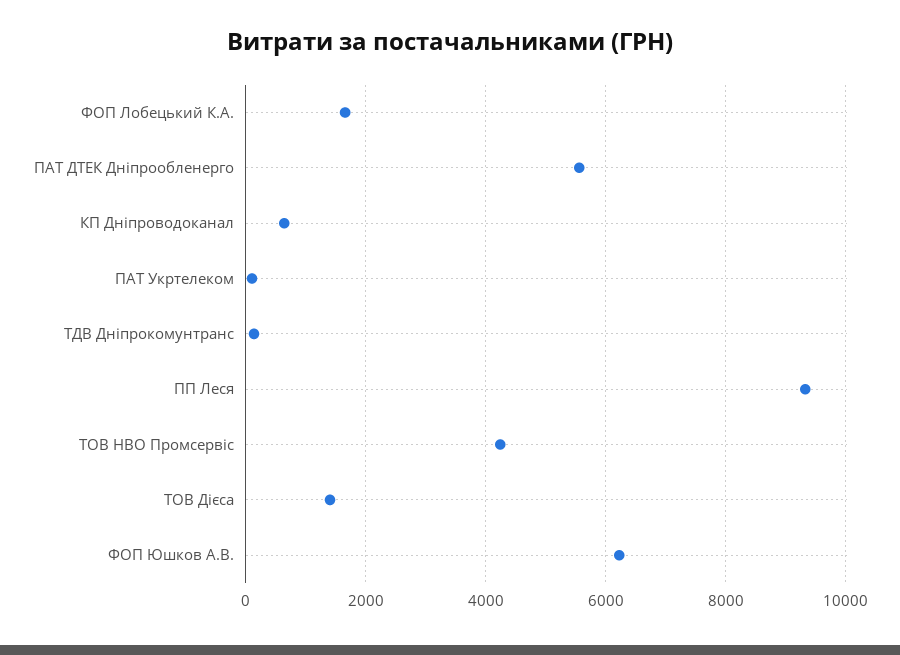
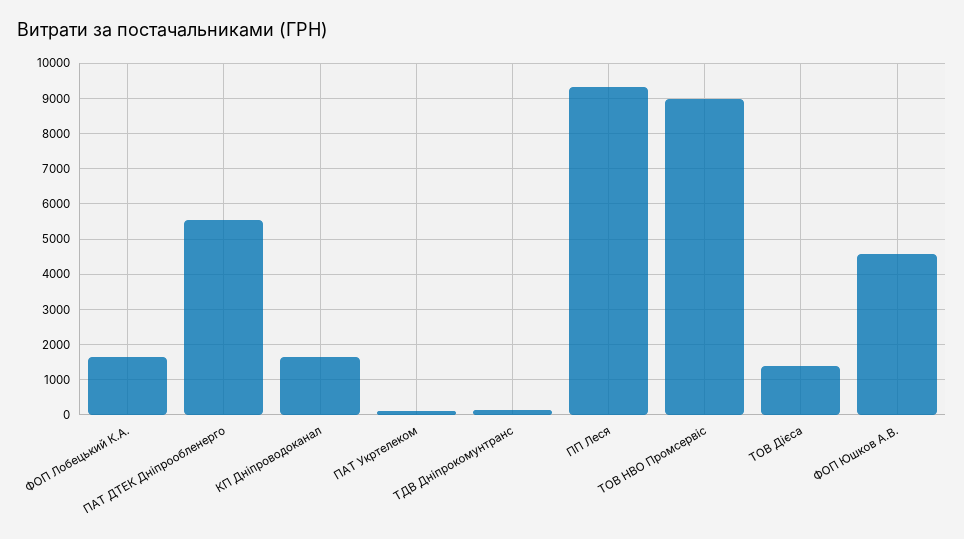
  {
    "ФОП Лобецький К.А.": 1600,
    "ПАТ ДТЕК Дніпрообленерго": 5600,
-   "КП Дніпроводоканал": 600,
+   "КП Дніпроводоканал": 1600,
    "ПАТ Укртелеком": 200,
    "ТДВ Дніпрокомунтранс": 200,
    "ПП Леся": 9400,
-   "ТОВ НВО Промсервіс": 4200,
+   "ТОВ НВО Промсервіс": 9000,
    "ТОВ Дієса": 1400,
-   "ФОП Юшков А.В.": 6200
+   "ФОП Юшков А.В.": 4600
  }

